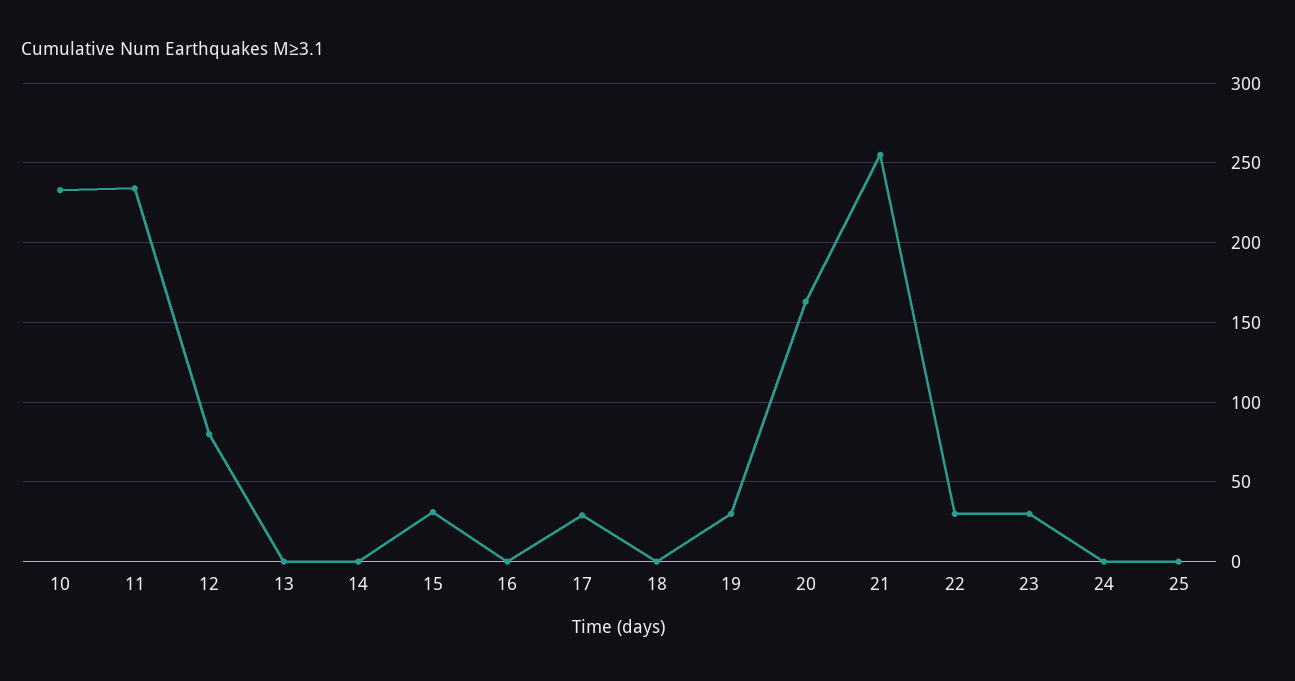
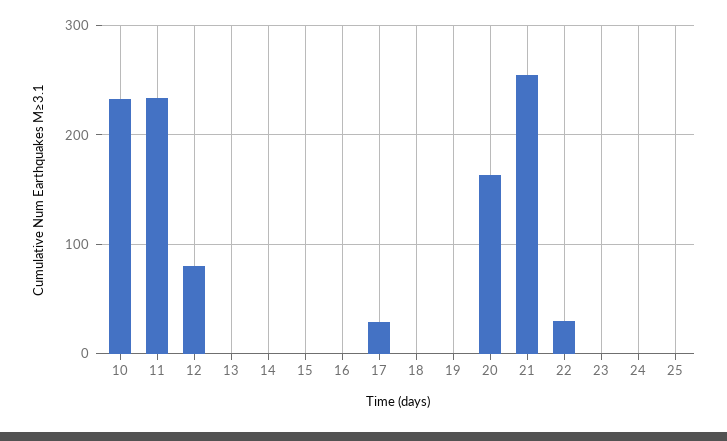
  {
    "10": 235,
    "11": 235,
    "12": 80,
    "13": 0,
    "14": 0,
-   "15": 30,
+   "15": 0,
    "16": 0,
    "17": 30,
    "18": 0,
-   "19": 30,
+   "19": 0,
    "20": 165,
    "21": 255,
    "22": 30,
-   "23": 30,
+   "23": 0,
    "24": 0,
    "25": 0
  }

